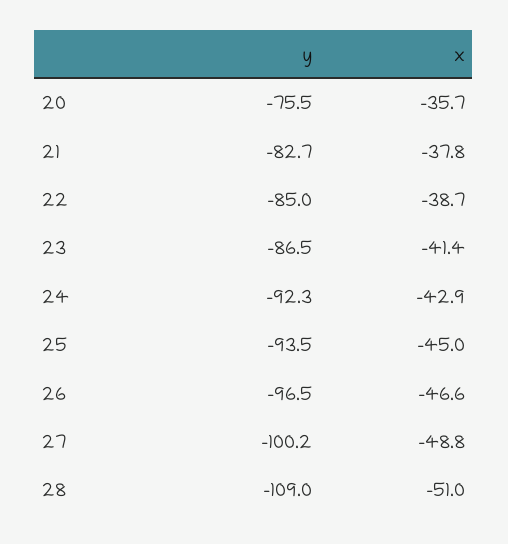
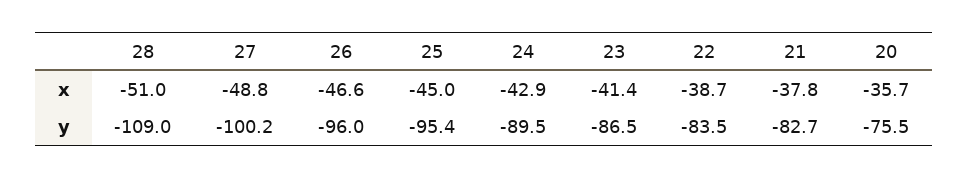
  {
    "y": {
      "20": -75.5,
      "21": -82.7,
-     "22": -85,
+     "22": -83.5,
      "23": -86.5,
-     "24": -92.3,
+     "24": -89.5,
-     "25": -93.5,
+     "25": -95.4,
-     "26": -96.5,
+     "26": -96,
      "27": -100.2,
      "28": -109
    },
    "x": {
      "20": -35.7,
      "21": -37.8,
      "22": -38.7,
      "23": -41.4,
      "24": -42.9,
      "25": -45,
      "26": -46.6,
      "27": -48.8,
      "28": -51
    }
  }

